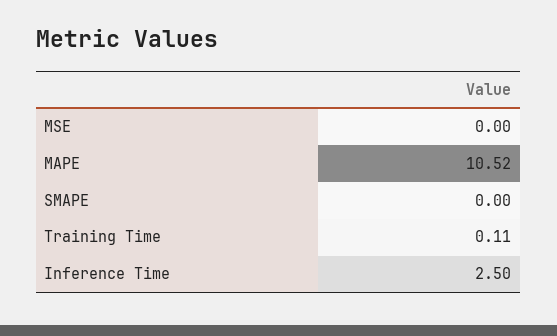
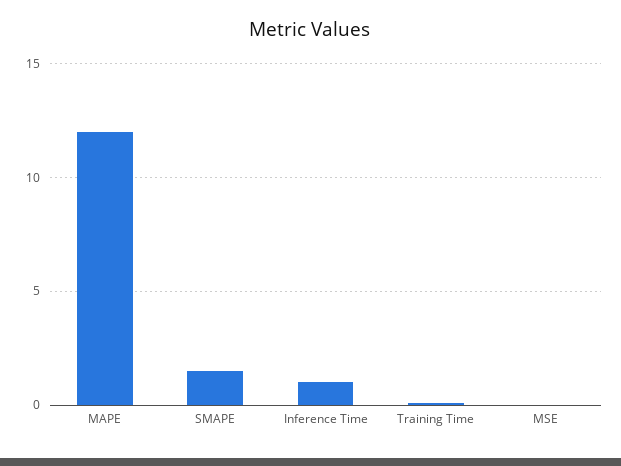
  {
    "MSE": 0,
-   "MAPE": 10.52,
+   "MAPE": 12,
-   "SMAPE": 0,
+   "SMAPE": 1.5,
    "Training Time": 0.11,
-   "Inference Time": 2.5
+   "Inference Time": 1
  }

